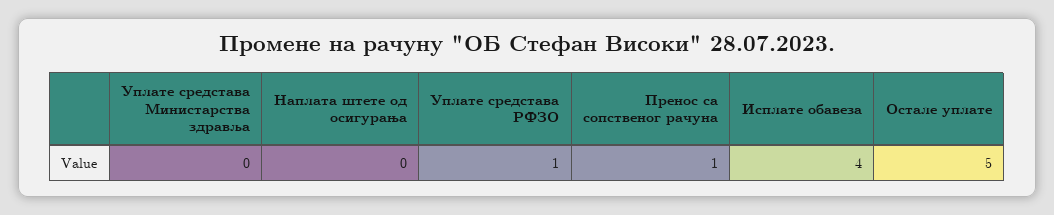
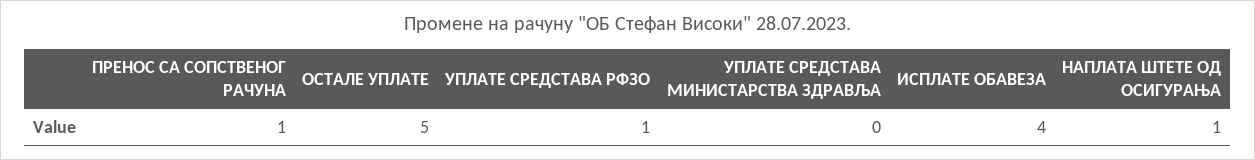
  {
    "Уплате средстава Министарства здравља": 0,
-   "Наплата штете од осигурања": 0,
+   "Наплата штете од осигурања": 1,
    "Уплате средстава РФЗО": 1,
    "Пренос са сопственог рачуна": 1,
    "Исплате обавеза": 4,
    "Остале уплате": 5
  }

